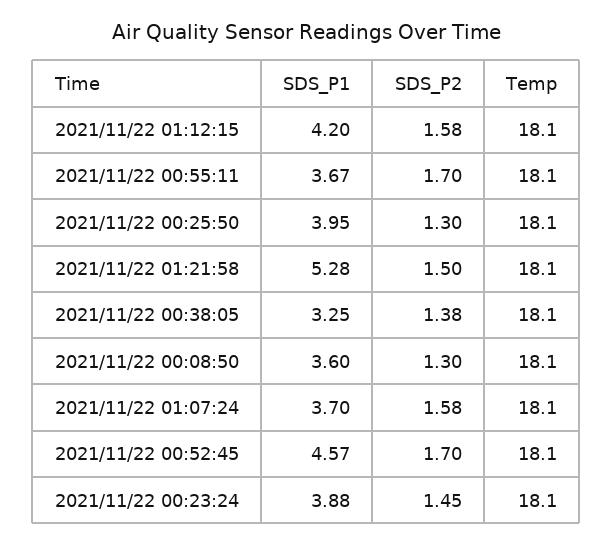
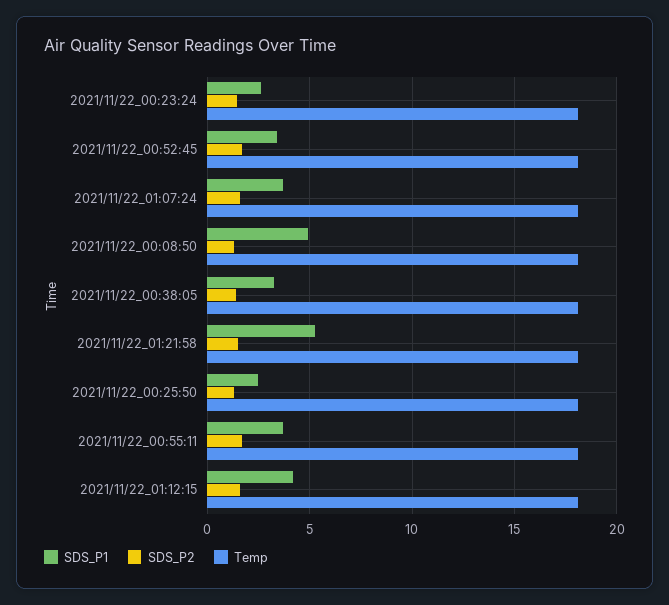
  {
    "SDS_P1": {
      "2021/11/22 01:12:15": 4.2,
      "2021/11/22 00:55:11": 3.67,
-     "2021/11/22 00:25:50": 3.95,
+     "2021/11/22 00:25:50": 2.5,
      "2021/11/22 01:21:58": 5.28,
      "2021/11/22 00:38:05": 3.25,
-     "2021/11/22 00:08:50": 3.6,
+     "2021/11/22 00:08:50": 5,
      "2021/11/22 01:07:24": 3.7,
-     "2021/11/22 00:52:45": 4.57,
+     "2021/11/22 00:52:45": 3.5,
-     "2021/11/22 00:23:24": 3.88
+     "2021/11/22 00:23:24": 2.5
    },
    "SDS_P2": {
      "2021/11/22 01:12:15": 1.58,
      "2021/11/22 00:55:11": 1.7,
      "2021/11/22 00:25:50": 1.3,
      "2021/11/22 01:21:58": 1.5,
      "2021/11/22 00:38:05": 1.38,
      "2021/11/22 00:08:50": 1.3,
      "2021/11/22 01:07:24": 1.58,
      "2021/11/22 00:52:45": 1.7,
      "2021/11/22 00:23:24": 1.45
    },
    "Temp": {
      "2021/11/22 01:12:15": 18.1,
      "2021/11/22 00:55:11": 18.1,
      "2021/11/22 00:25:50": 18.1,
      "2021/11/22 01:21:58": 18.1,
      "2021/11/22 00:38:05": 18.1,
      "2021/11/22 00:08:50": 18.1,
      "2021/11/22 01:07:24": 18.1,
      "2021/11/22 00:52:45": 18.1,
      "2021/11/22 00:23:24": 18.1
    }
  }

